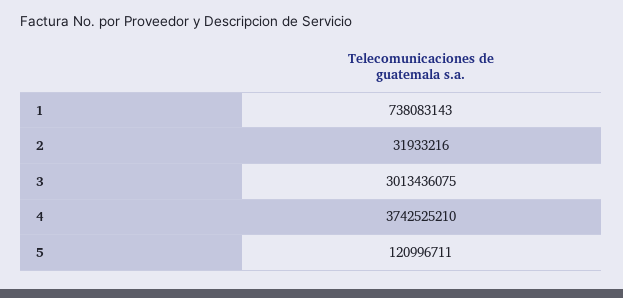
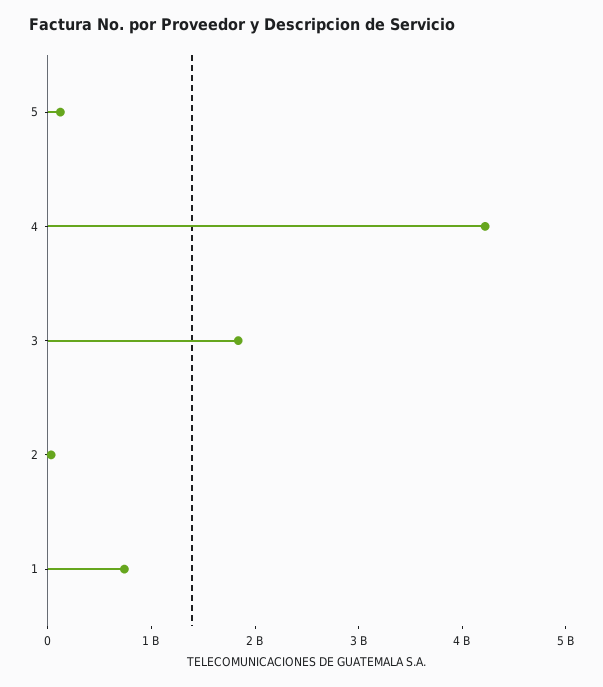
  {
    "1": 738083143,
    "2": 31933216,
-   "3": 3013436075,
+   "3": 1800000000,
-   "4": 3742525210,
+   "4": 4200000000,
    "5": 120996711
  }

